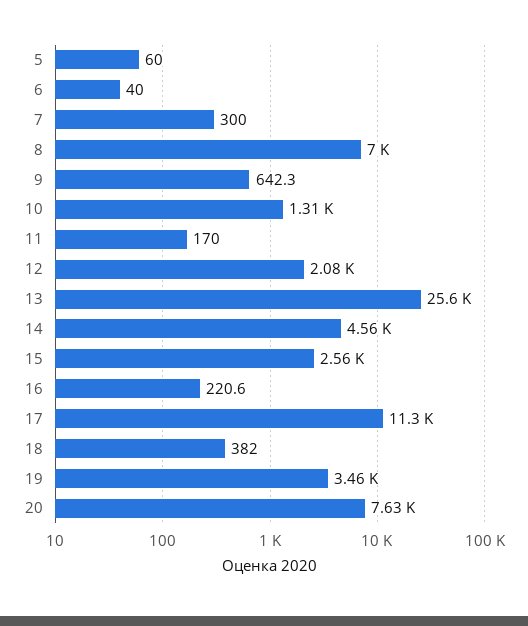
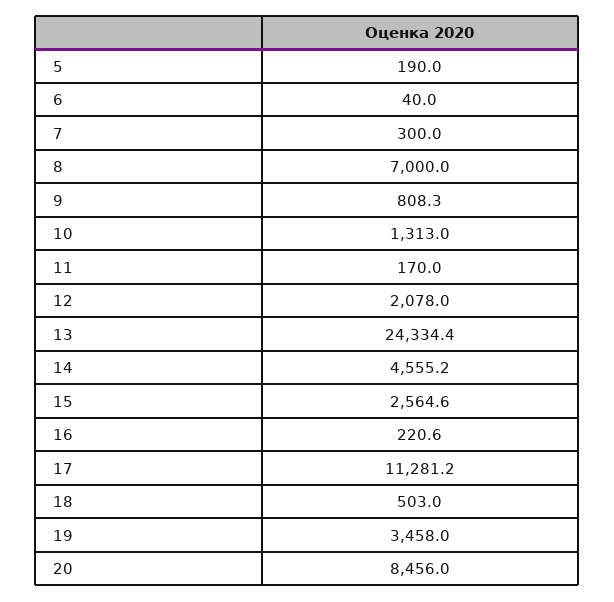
  {
-   "5": 60,
+   "5": 190,
    "6": 40,
    "7": 300,
    "8": 7000,
-   "9": 642.3,
+   "9": 808.3,
    "10": 1313,
    "11": 170,
    "12": 2078,
-   "13": 25600,
+   "13": 24334.4,
    "14": 4555.2,
    "15": 2564.6,
    "16": 220.6,
    "17": 11281.2,
-   "18": 382,
+   "18": 503,
    "19": 3458,
-   "20": 7630
+   "20": 8456
  }

